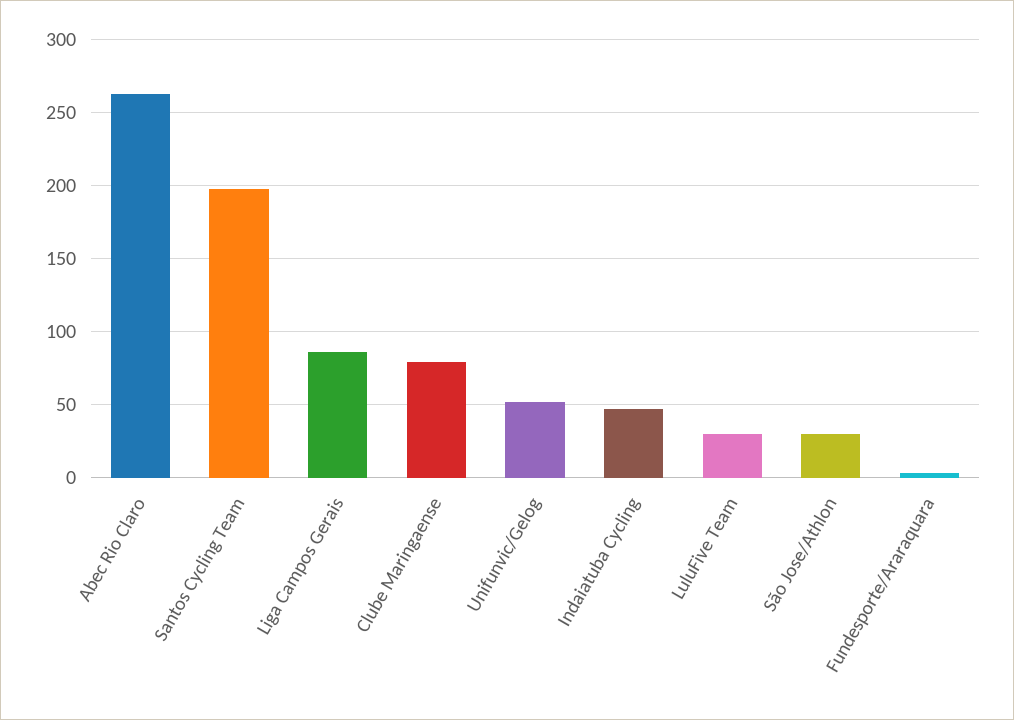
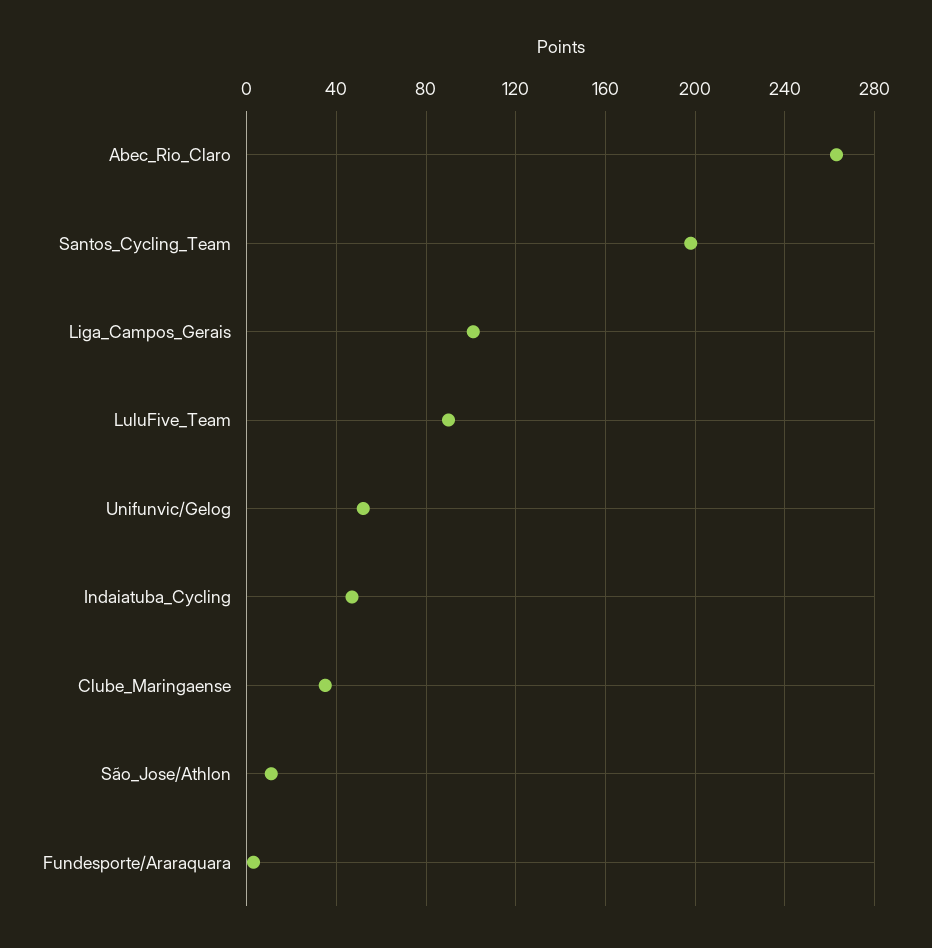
  {
    "Abec Rio Claro": 265,
    "Santos Cycling Team": 200,
-   "Liga Campos Gerais": 85,
+   "Liga Campos Gerais": 100,
-   "Clube Maringaense": 80,
+   "Clube Maringaense": 35,
    "Unifunvic/Gelog": 50,
    "Indaiatuba Cycling": 45,
-   "LuluFive Team": 30,
+   "LuluFive Team": 90,
-   "São Jose/Athlon": 30,
+   "São Jose/Athlon": 10,
    "Fundesporte/Araraquara": 5
  }

